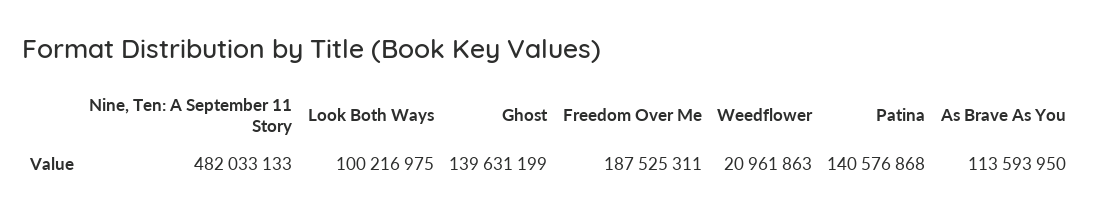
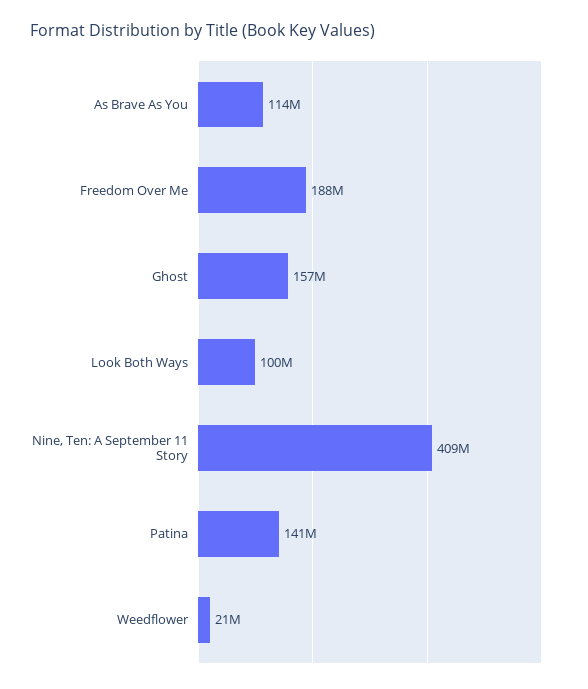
  {
-   "Nine, Ten: A September 11 Story": 482033133,
+   "Nine, Ten: A September 11 Story": 409000000,
    "Look Both Ways": 100216975,
-   "Ghost": 139631199,
+   "Ghost": 157000000,
    "Freedom Over Me": 187525311,
    "Weedflower": 20961863,
    "Patina": 140576868,
    "As Brave As You": 113593950
  }

